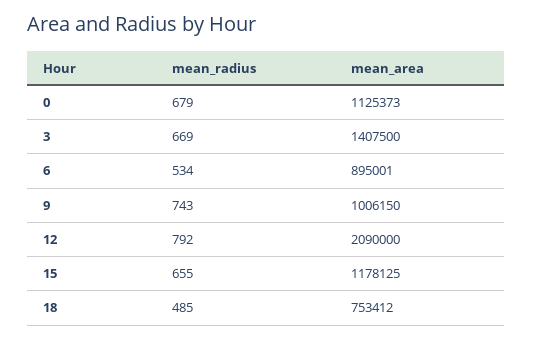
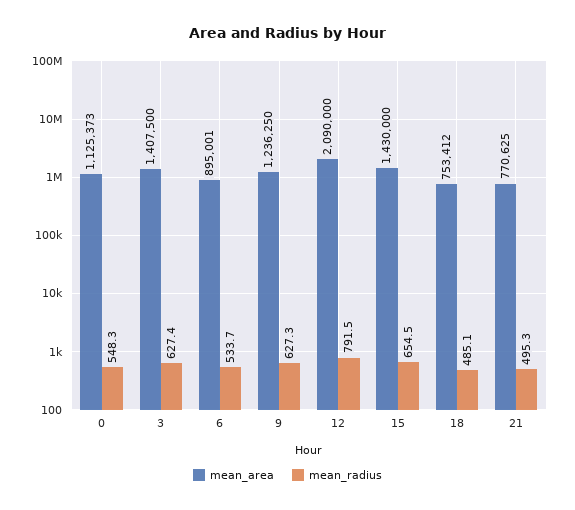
  {
    "mean_radius": {
-     "0": 679,
+     "0": 548.3,
-     "3": 669,
+     "3": 627.4,
      "6": 533.7,
-     "9": 743,
+     "9": 627.3,
      "12": 791.5,
      "15": 654.5,
-     "18": 485.1
+     "18": 485.1,
+     "21": 495.3
    },
    "mean_area": {
      "0": 1125373,
      "3": 1407500,
      "6": 895001,
-     "9": 1006150,
+     "9": 1236250,
      "12": 2090000,
-     "15": 1178125,
+     "15": 1430000,
-     "18": 753412
+     "18": 753412,
+     "21": 770625
    }
  }

